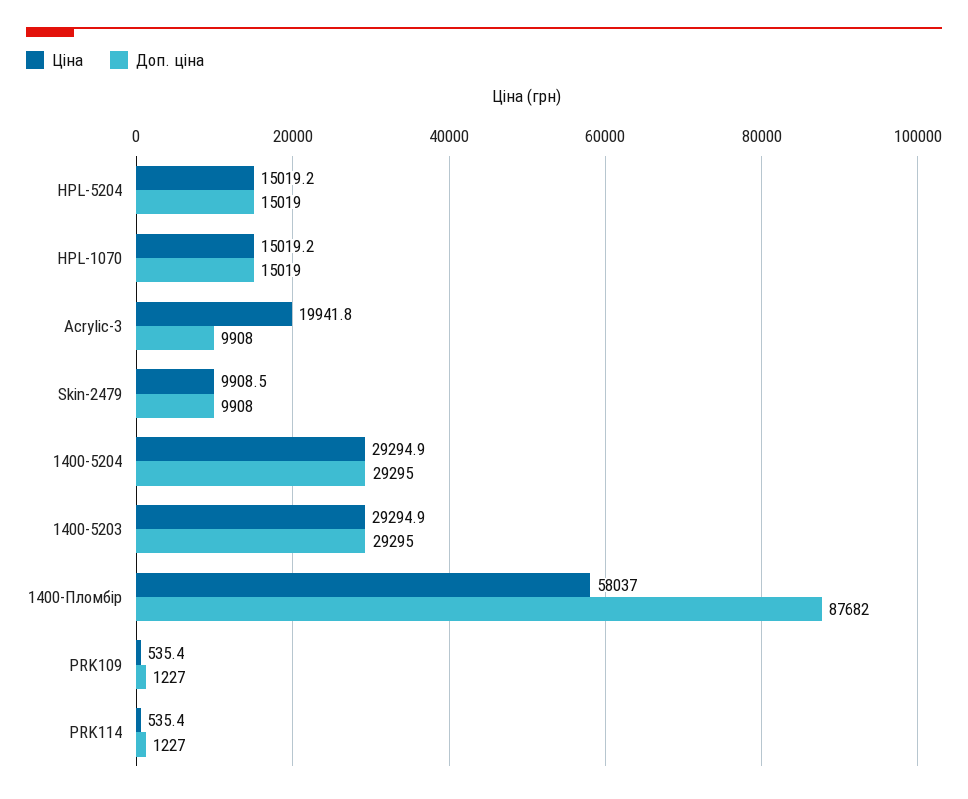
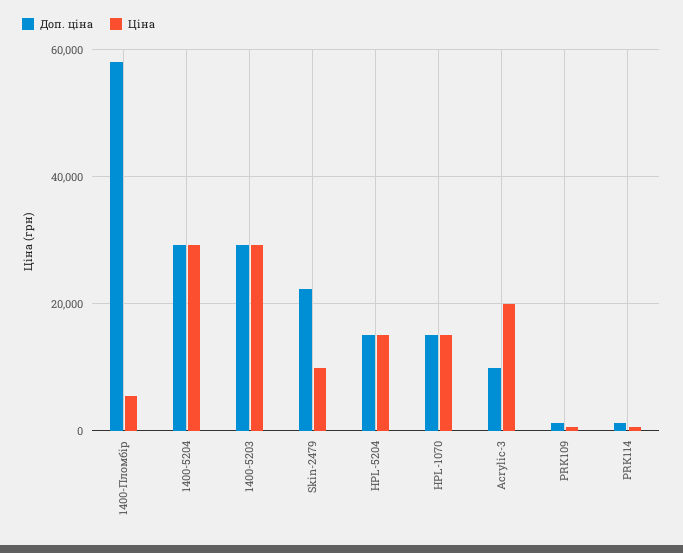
  {
    "Ціна": {
      "HPL-5204": 15019.2,
      "HPL-1070": 15019.2,
      "Acrylic-3": 19941.8,
      "Skin-2479": 9908.5,
      "1400-5204": 29294.9,
      "1400-5203": 29294.9,
-     "1400-Пломбір": 58037,
+     "1400-Пломбір": 6000,
      "PRK109": 535.4,
      "PRK114": 535.4
    },
    "Доп. ціна": {
      "HPL-5204": 15019,
      "HPL-1070": 15019,
      "Acrylic-3": 9908,
-     "Skin-2479": 9908,
+     "Skin-2479": 22000,
      "1400-5204": 29295,
      "1400-5203": 29295,
-     "1400-Пломбір": 87682,
+     "1400-Пломбір": 58000,
      "PRK109": 1227,
      "PRK114": 1227
    }
  }

